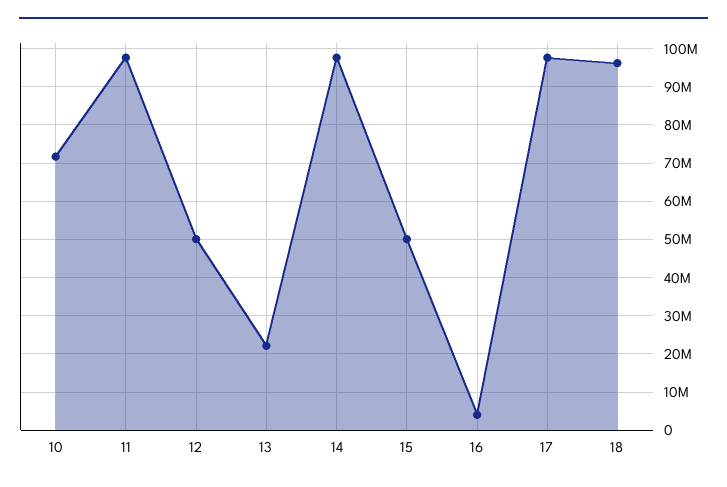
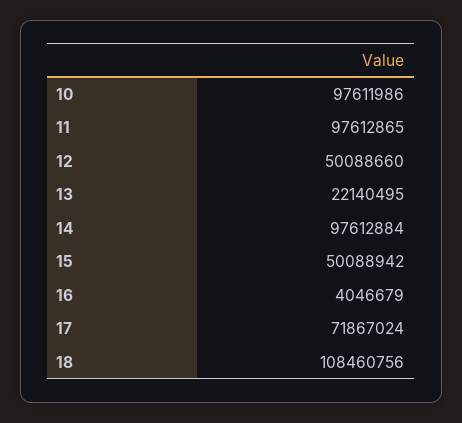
  {
-   "10": 72000000,
+   "10": 97611986,
    "11": 97612865,
    "12": 50088660,
    "13": 22140495,
    "14": 97612884,
    "15": 50088942,
    "16": 4046679,
-   "17": 98000000,
+   "17": 71867024,
-   "18": 96000000
+   "18": 108460756
  }

